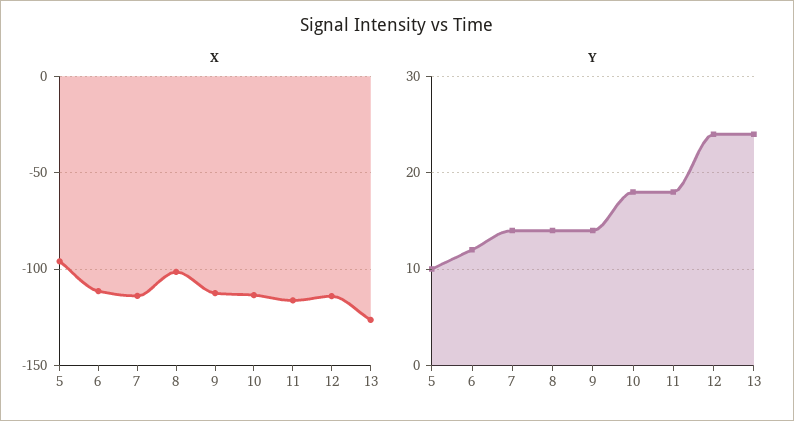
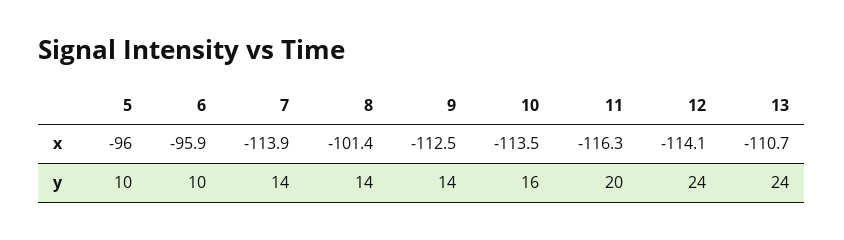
  {
    "X": {
      "5": -96,
-     "6": -110,
+     "6": -95.9,
      "7": -113.9,
      "8": -101.4,
      "9": -112.5,
      "10": -113.5,
      "11": -116.3,
      "12": -114.1,
-     "13": -125
+     "13": -110.7
    },
    "Y": {
      "5": 10,
-     "6": 12,
+     "6": 10,
      "7": 14,
      "8": 14,
      "9": 14,
-     "10": 18,
+     "10": 16,
-     "11": 18,
+     "11": 20,
      "12": 24,
      "13": 24
    }
  }

